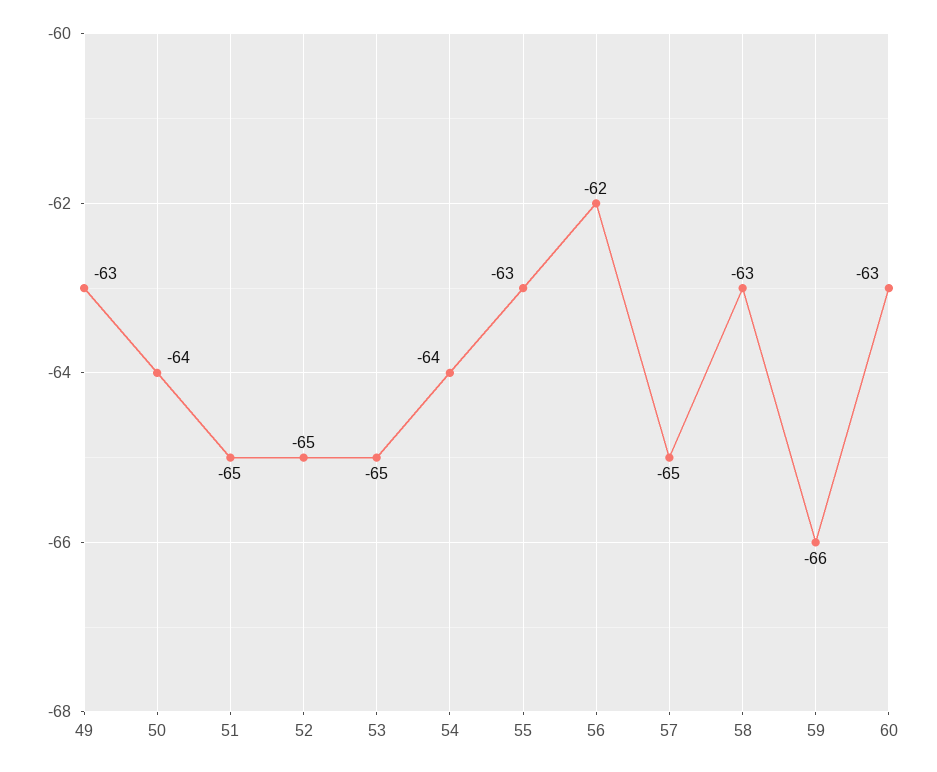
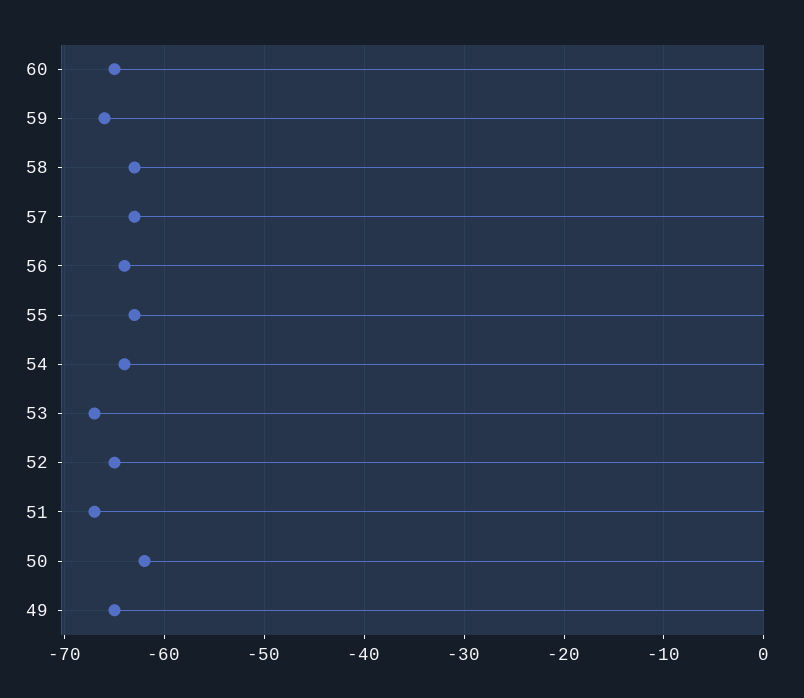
  {
-   "49": -63,
+   "49": -65,
-   "50": -64,
+   "50": -62,
-   "51": -65,
+   "51": -67,
    "52": -65,
-   "53": -65,
+   "53": -67,
    "54": -64,
    "55": -63,
-   "56": -62,
+   "56": -64,
-   "57": -65,
+   "57": -63,
    "58": -63,
    "59": -66,
-   "60": -63
+   "60": -65
  }

